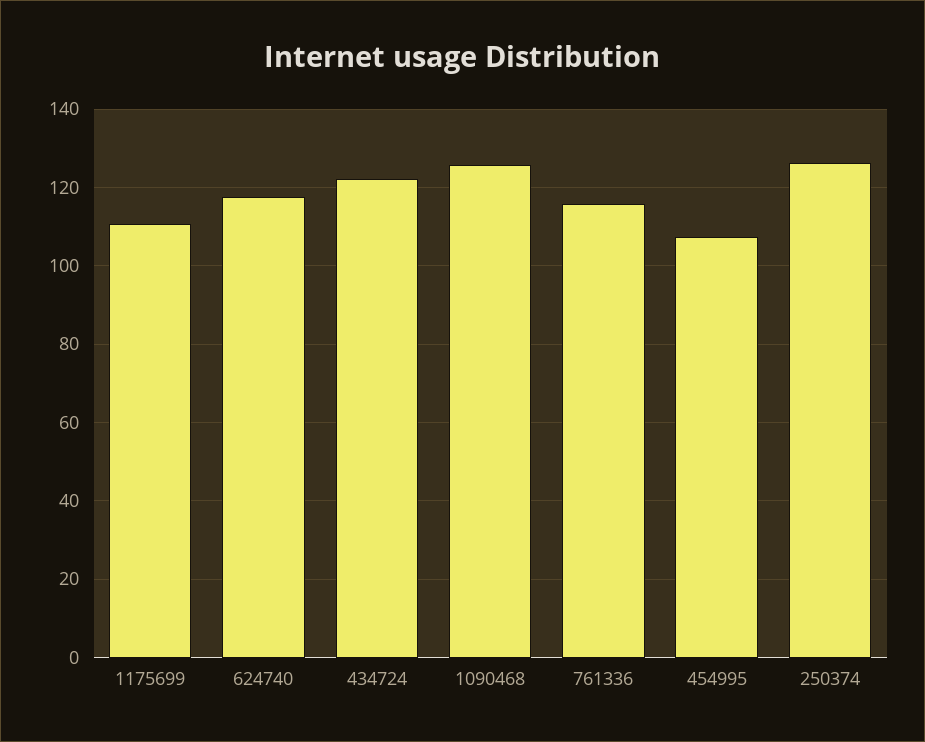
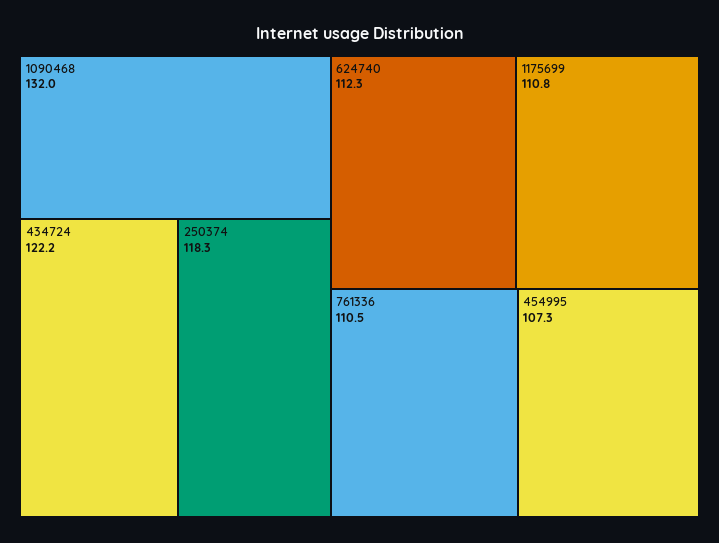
  {
    "1175699": 110.8,
-   "624740": 118,
+   "624740": 112.3,
    "434724": 122.2,
-   "1090468": 126,
+   "1090468": 132,
-   "761336": 116,
+   "761336": 110.5,
    "454995": 107.3,
-   "250374": 126
+   "250374": 118.3
  }

